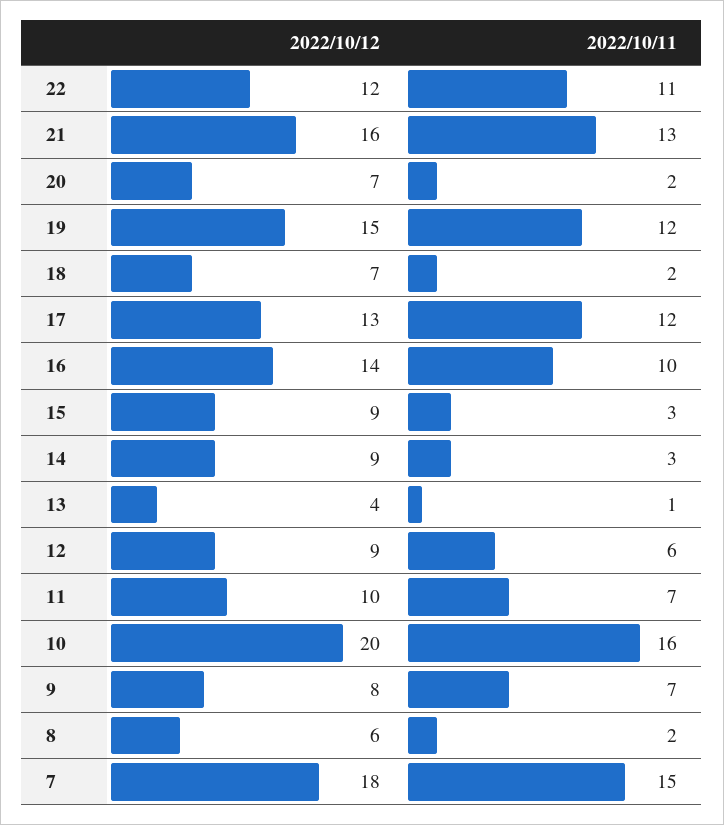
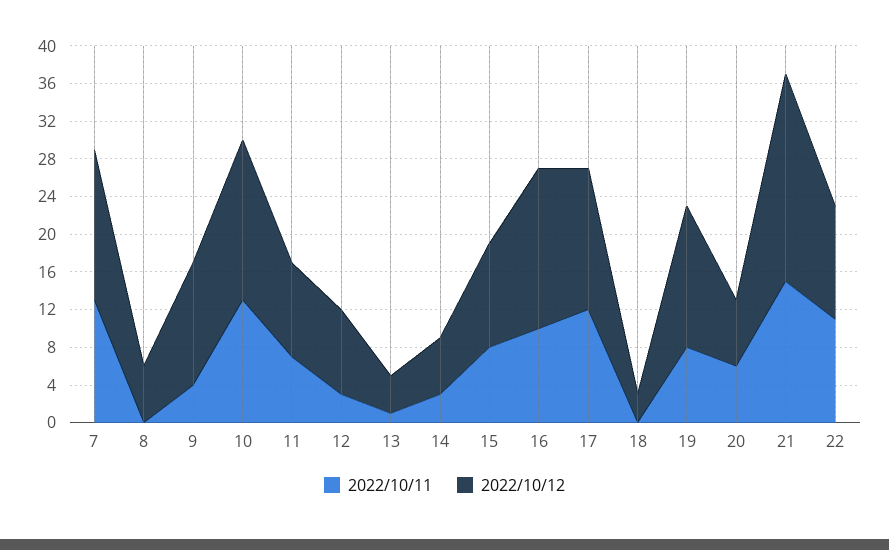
  {
    "2022/10/12": {
      "22": 12,
-     "21": 16,
+     "21": 22,
      "20": 7,
      "19": 15,
-     "18": 7,
+     "18": 3,
-     "17": 13,
+     "17": 15,
-     "16": 14,
+     "16": 17,
-     "15": 9,
+     "15": 11,
-     "14": 9,
+     "14": 6,
      "13": 4,
      "12": 9,
      "11": 10,
-     "10": 20,
+     "10": 17,
-     "9": 8,
+     "9": 13,
      "8": 6,
-     "7": 18
+     "7": 16
    },
    "2022/10/11": {
      "22": 11,
-     "21": 13,
+     "21": 15,
-     "20": 2,
+     "20": 6,
-     "19": 12,
+     "19": 8,
-     "18": 2,
+     "18": 0,
      "17": 12,
      "16": 10,
-     "15": 3,
+     "15": 8,
      "14": 3,
      "13": 1,
-     "12": 6,
+     "12": 3,
      "11": 7,
-     "10": 16,
+     "10": 13,
-     "9": 7,
+     "9": 4,
-     "8": 2,
+     "8": 0,
-     "7": 15
+     "7": 13
    }
  }

